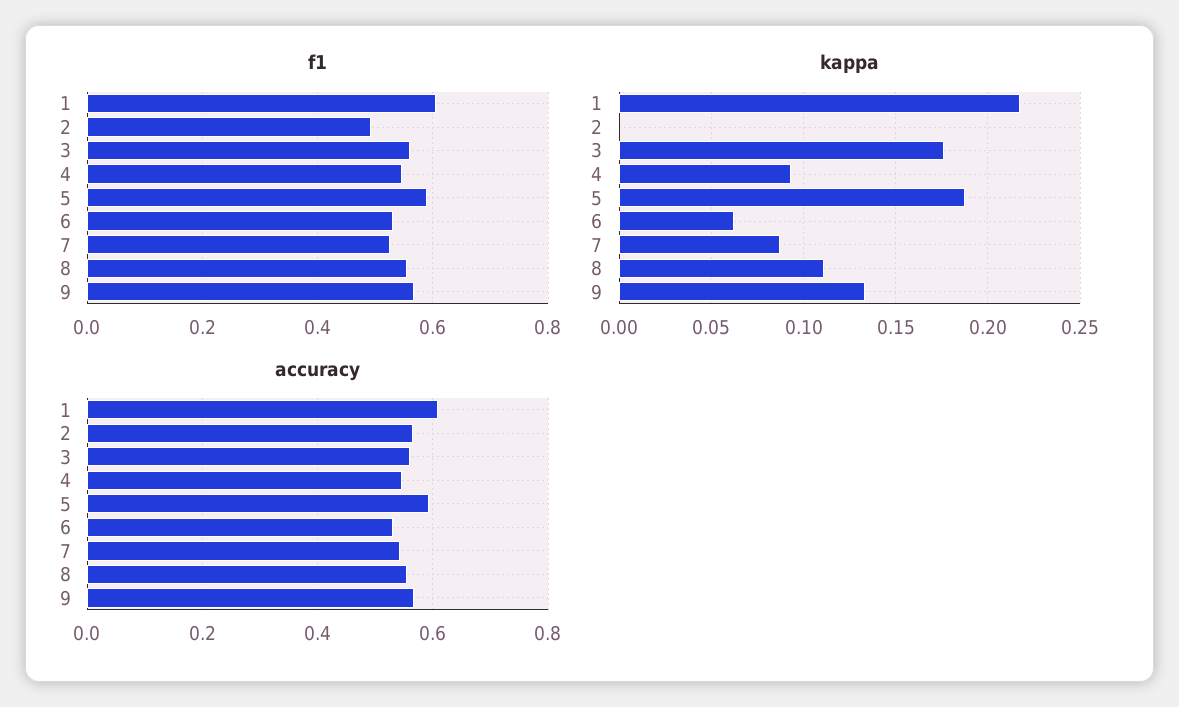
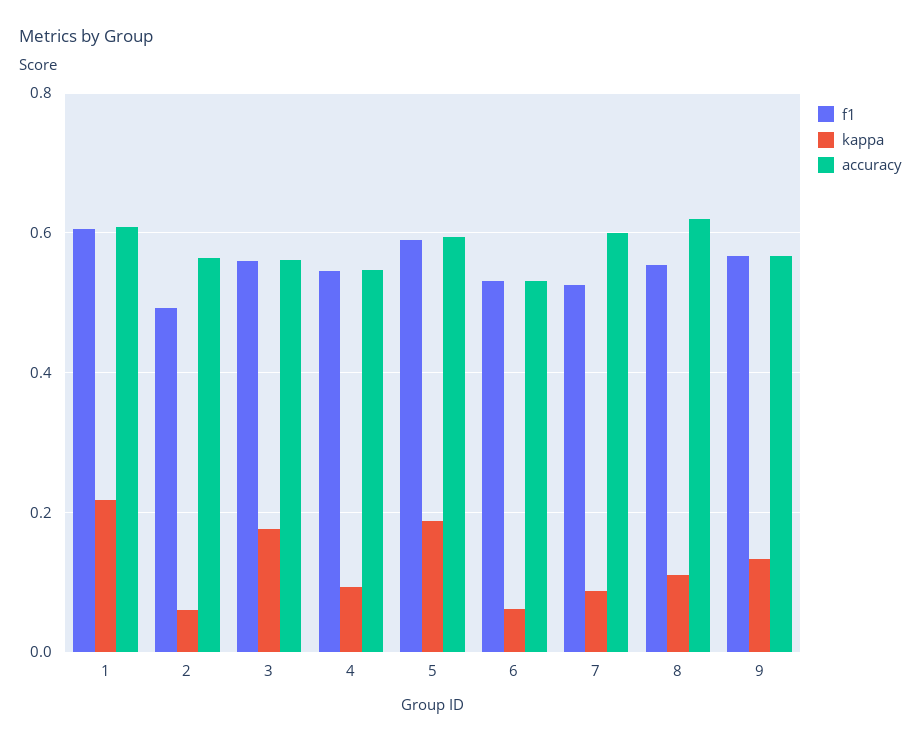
  {
    "f1": {
      "1": 0.6,
      "2": 0.5,
      "3": 0.56,
      "4": 0.54,
      "5": 0.6,
      "6": 0.54,
      "7": 0.52,
      "8": 0.56,
      "9": 0.56
    },
    "kappa": {
      "1": 0.215,
-     "2": 0,
+     "2": 0.06,
      "3": 0.175,
      "4": 0.095,
      "5": 0.19,
      "6": 0.065,
      "7": 0.085,
      "8": 0.11,
      "9": 0.135
    },
    "accuracy": {
      "1": 0.6,
      "2": 0.56,
      "3": 0.56,
      "4": 0.54,
      "5": 0.6,
      "6": 0.54,
-     "7": 0.54,
+     "7": 0.6,
-     "8": 0.56,
+     "8": 0.62,
      "9": 0.56
    }
  }

